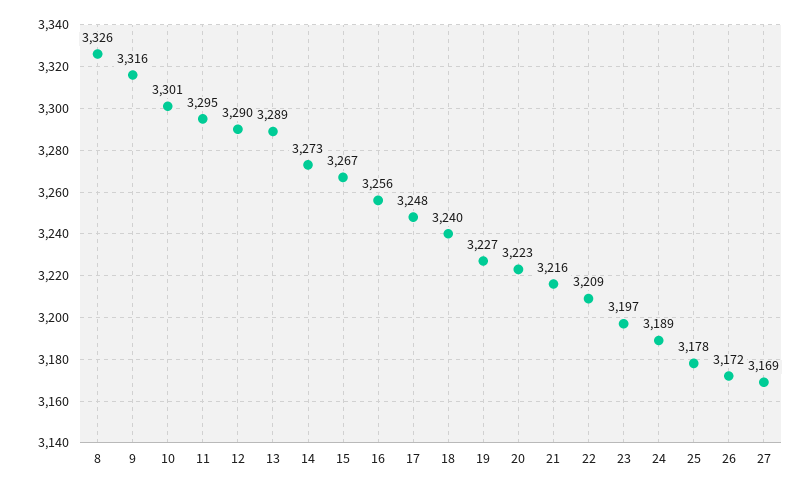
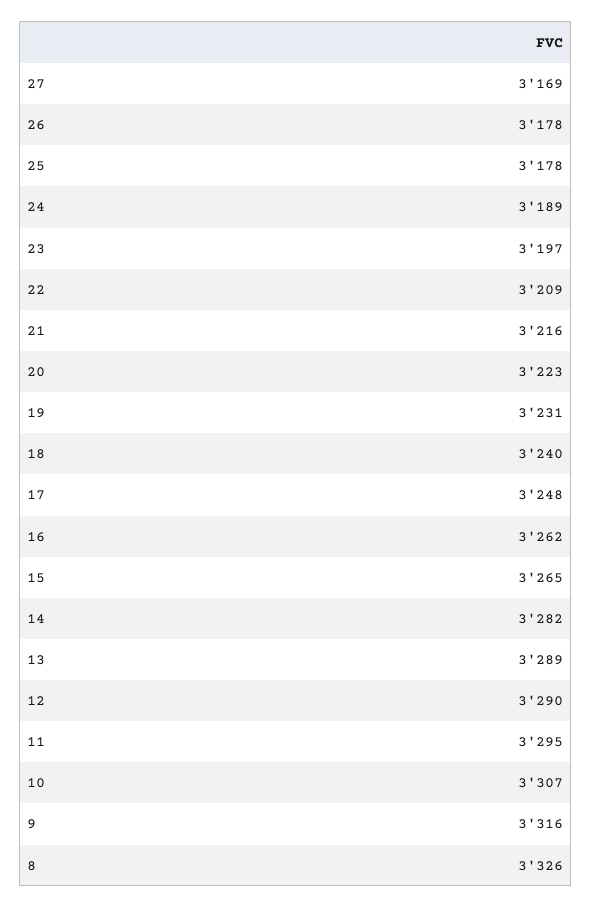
  {
    "8": 3326,
    "9": 3316,
-   "10": 3301,
+   "10": 3307,
    "11": 3295,
    "12": 3290,
    "13": 3289,
-   "14": 3273,
+   "14": 3282,
-   "15": 3267,
+   "15": 3265,
-   "16": 3256,
+   "16": 3262,
    "17": 3248,
    "18": 3240,
-   "19": 3227,
+   "19": 3231,
    "20": 3223,
    "21": 3216,
    "22": 3209,
    "23": 3197,
    "24": 3189,
    "25": 3178,
-   "26": 3172,
+   "26": 3178,
    "27": 3169
  }

